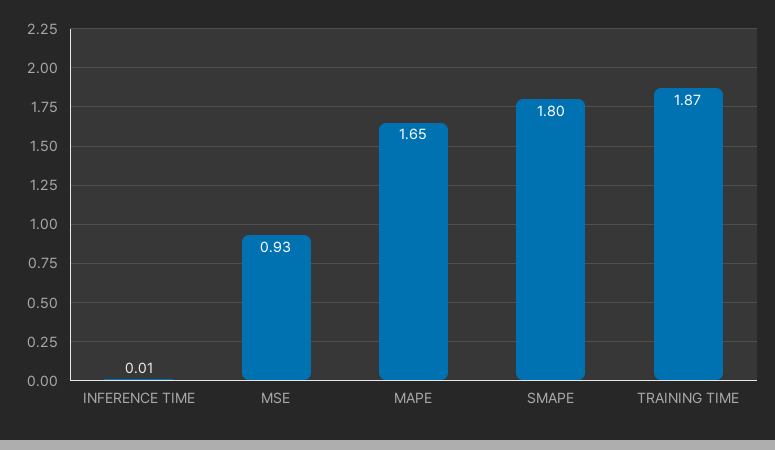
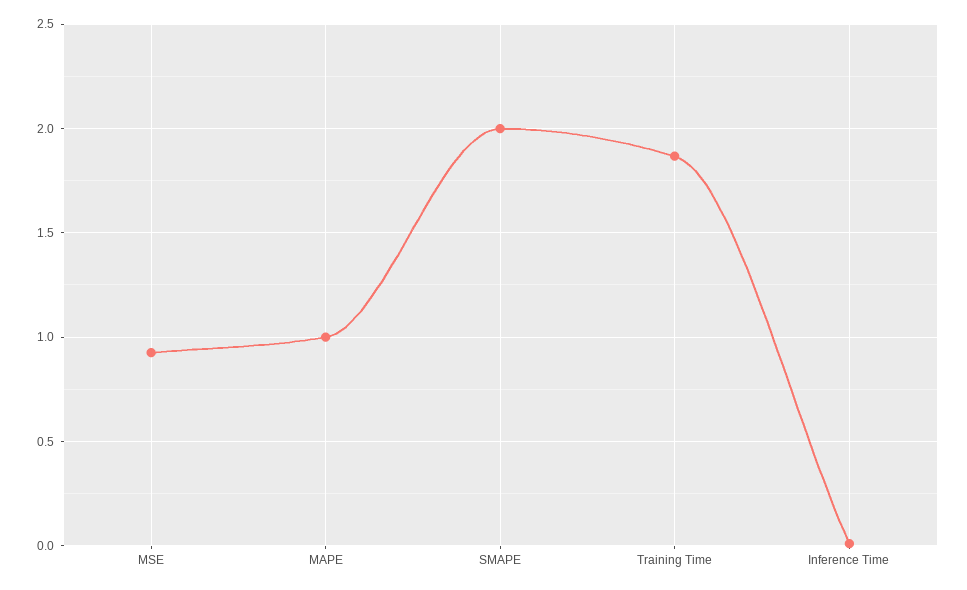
  {
    "INFERENCE TIME": 0.01,
    "MSE": 0.93,
-   "MAPE": 1.65,
+   "MAPE": 1,
-   "SMAPE": 1.8,
+   "SMAPE": 2,
    "TRAINING TIME": 1.87
  }

